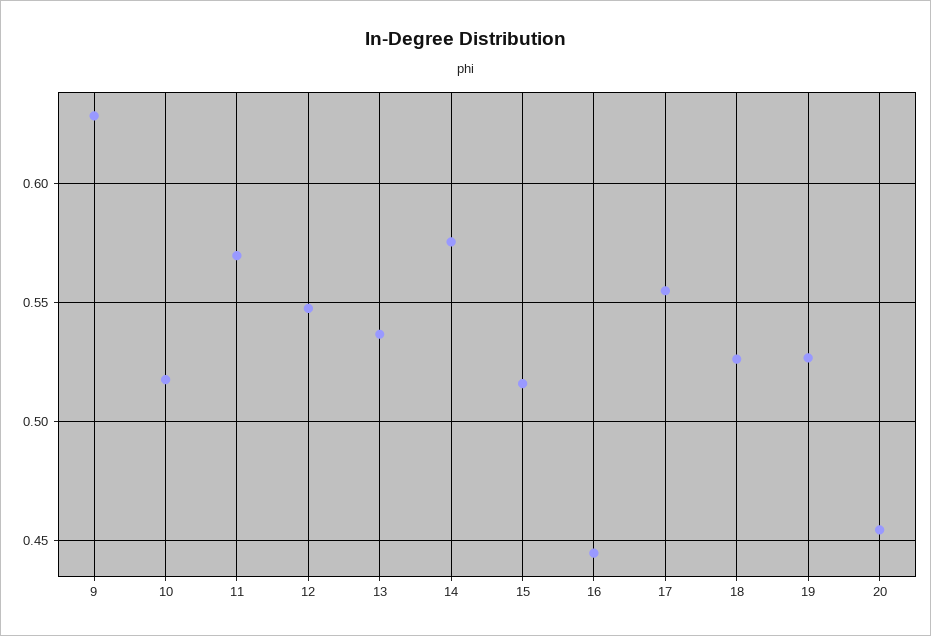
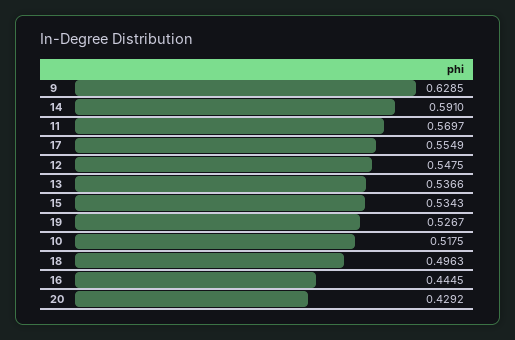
  {
    "9": 0.6285,
    "10": 0.5175,
    "11": 0.5697,
    "12": 0.5475,
    "13": 0.5366,
-   "14": 0.575,
+   "14": 0.591,
-   "15": 0.515,
+   "15": 0.5343,
    "16": 0.4445,
    "17": 0.5549,
-   "18": 0.525,
+   "18": 0.4963,
    "19": 0.5267,
-   "20": 0.455
+   "20": 0.4292
  }

